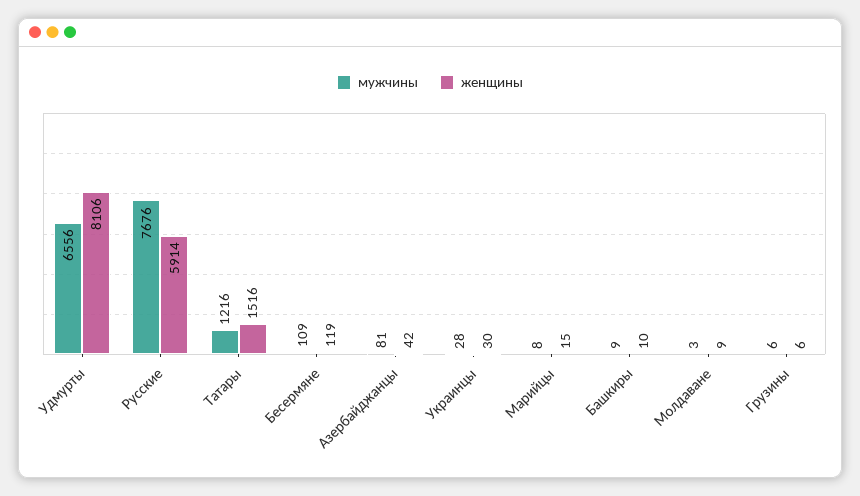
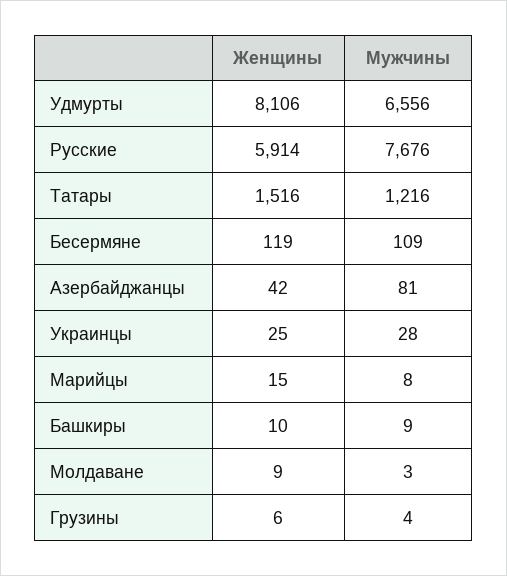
  {
    "мужчины": {
      "Удмурты": 6556,
      "Русские": 7676,
      "Татары": 1216,
      "Бесермяне": 109,
      "Азербайджанцы": 81,
      "Украинцы": 28,
      "Марийцы": 8,
      "Башкиры": 9,
      "Молдаване": 3,
-     "Грузины": 6
+     "Грузины": 4
    },
    "женщины": {
      "Удмурты": 8106,
      "Русские": 5914,
      "Татары": 1516,
      "Бесермяне": 119,
      "Азербайджанцы": 42,
-     "Украинцы": 30,
+     "Украинцы": 25,
      "Марийцы": 15,
      "Башкиры": 10,
      "Молдаване": 9,
      "Грузины": 6
    }
  }

